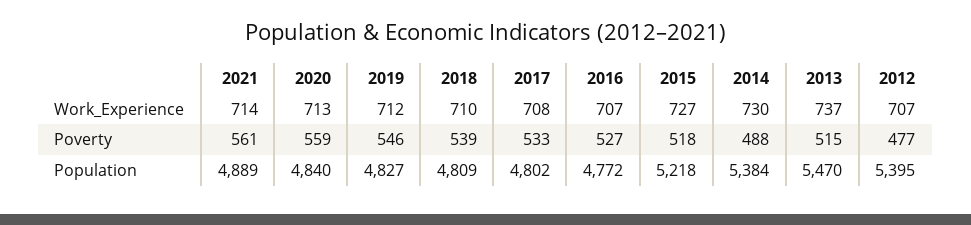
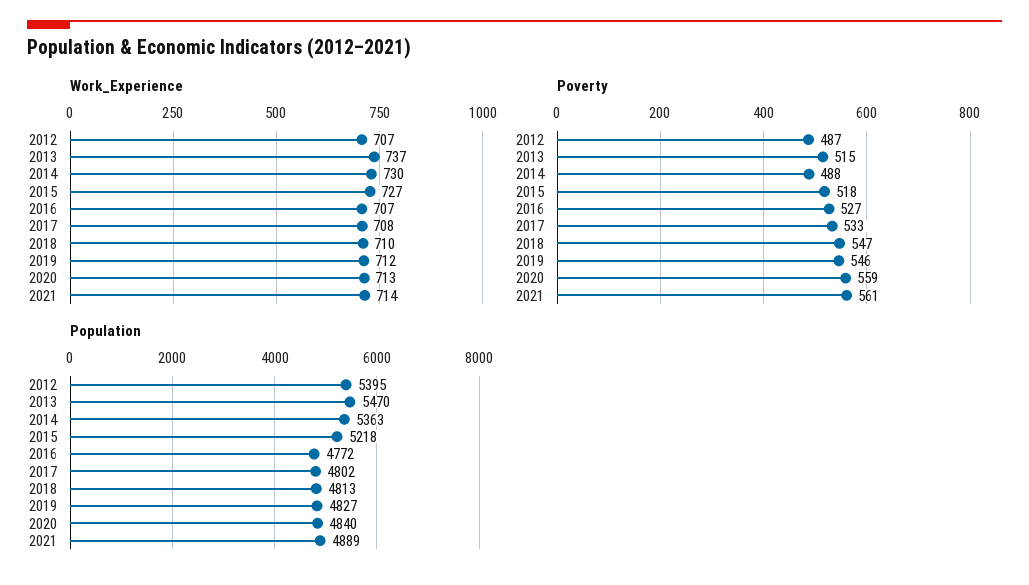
  {
    "Work_Experience": {
      "2021": 714,
      "2020": 713,
      "2019": 712,
      "2018": 710,
      "2017": 708,
      "2016": 707,
      "2015": 727,
      "2014": 730,
      "2013": 737,
      "2012": 707
    },
    "Poverty": {
      "2021": 561,
      "2020": 559,
      "2019": 546,
-     "2018": 539,
+     "2018": 547,
      "2017": 533,
      "2016": 527,
      "2015": 518,
      "2014": 488,
      "2013": 515,
-     "2012": 477
+     "2012": 487
    },
    "Population": {
      "2021": 4889,
      "2020": 4840,
      "2019": 4827,
-     "2018": 4809,
+     "2018": 4813,
      "2017": 4802,
      "2016": 4772,
      "2015": 5218,
-     "2014": 5384,
+     "2014": 5363,
      "2013": 5470,
      "2012": 5395
    }
  }

